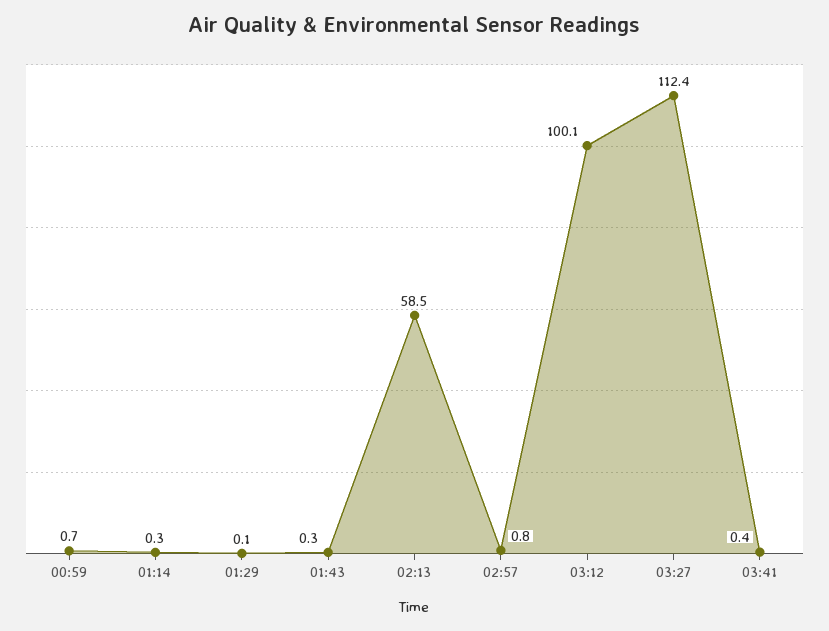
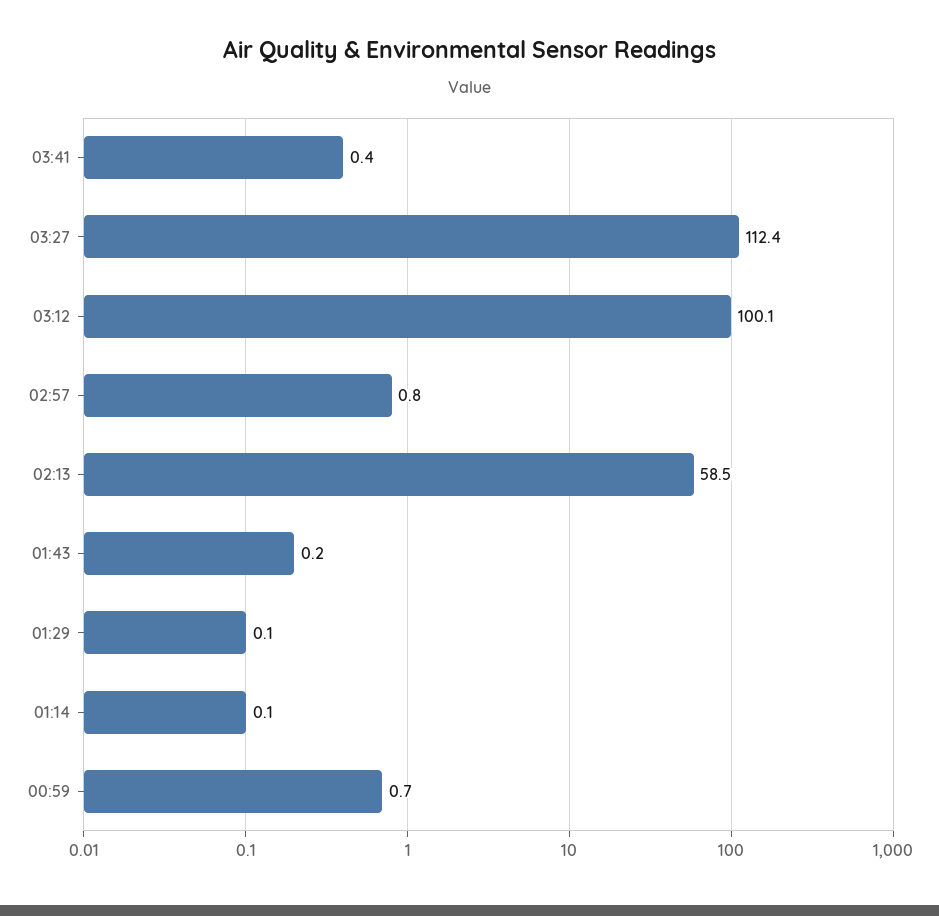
  {
    "00:59": 0.7,
-   "01:14": 0.3,
+   "01:14": 0.1,
    "01:29": 0.1,
-   "01:43": 0.3,
+   "01:43": 0.2,
    "02:13": 58.5,
    "02:57": 0.8,
    "03:12": 100.1,
    "03:27": 112.4,
    "03:41": 0.4
  }

